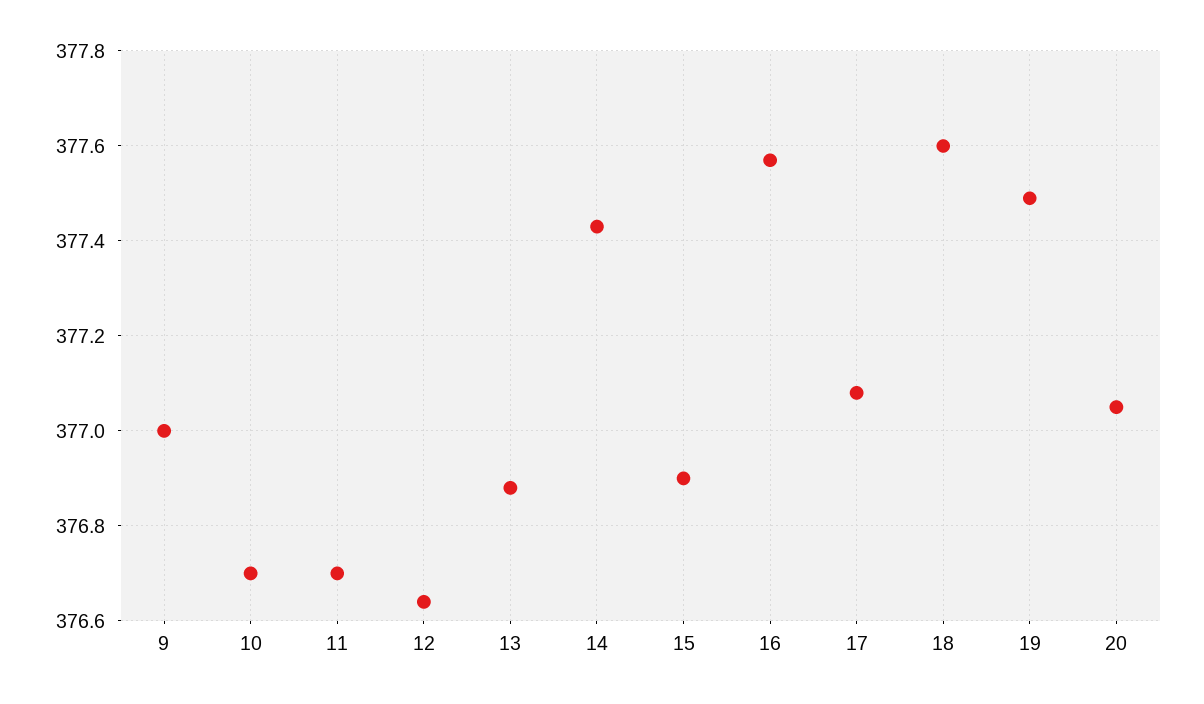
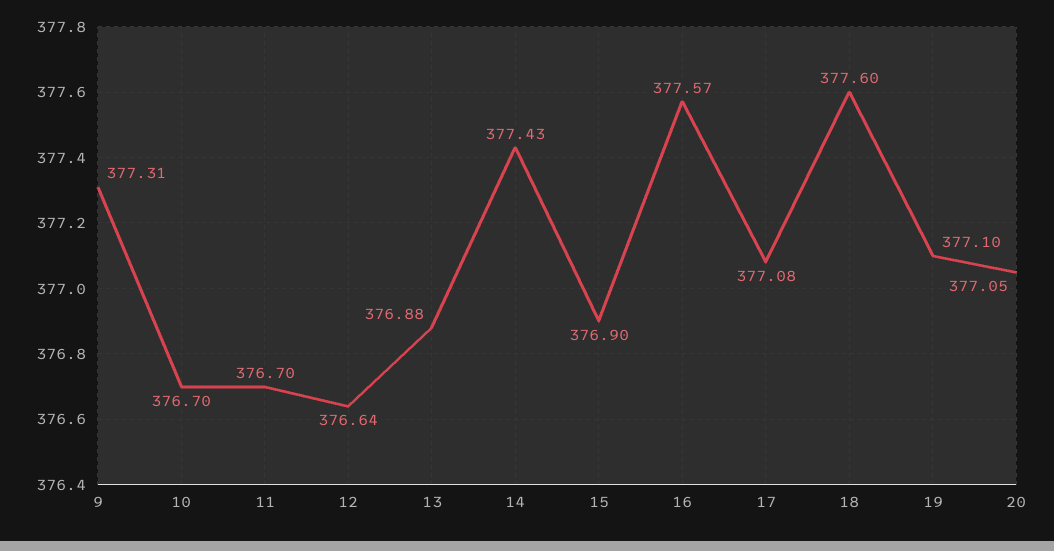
  {
-   "9": 377,
+   "9": 377.31,
    "10": 376.7,
    "11": 376.7,
    "12": 376.64,
    "13": 376.88,
    "14": 377.43,
    "15": 376.9,
    "16": 377.57,
    "17": 377.08,
    "18": 377.6,
-   "19": 377.5,
+   "19": 377.1,
    "20": 377.05
  }

